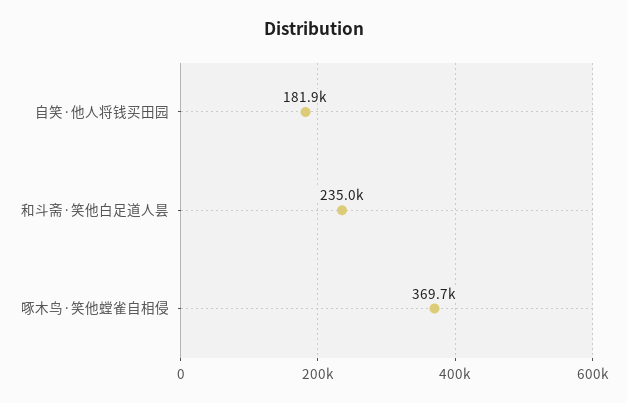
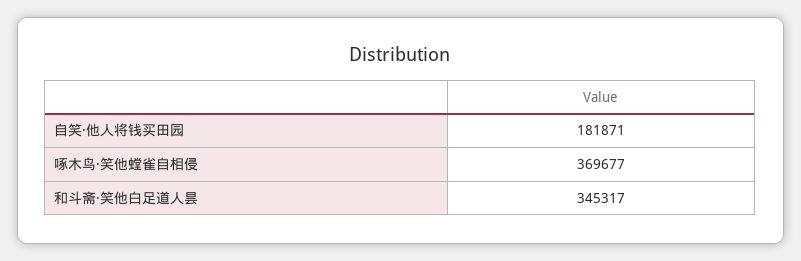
  {
    "自笑·他人将钱买田园": 181871,
-   "和斗斋·笑他白足道人昙": 235000,
+   "和斗斋·笑他白足道人昙": 345317,
    "啄木鸟·笑他螳雀自相侵": 369677
  }

